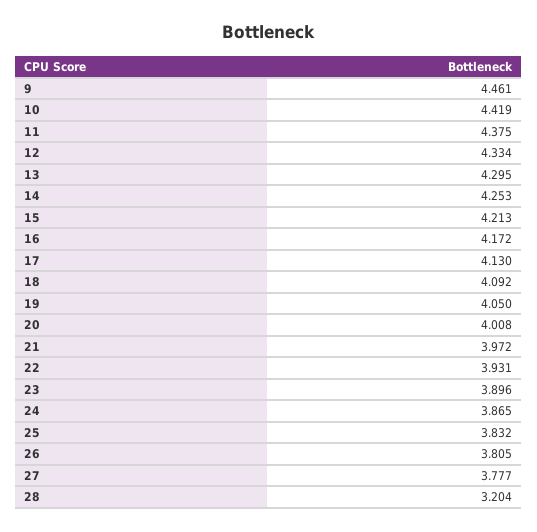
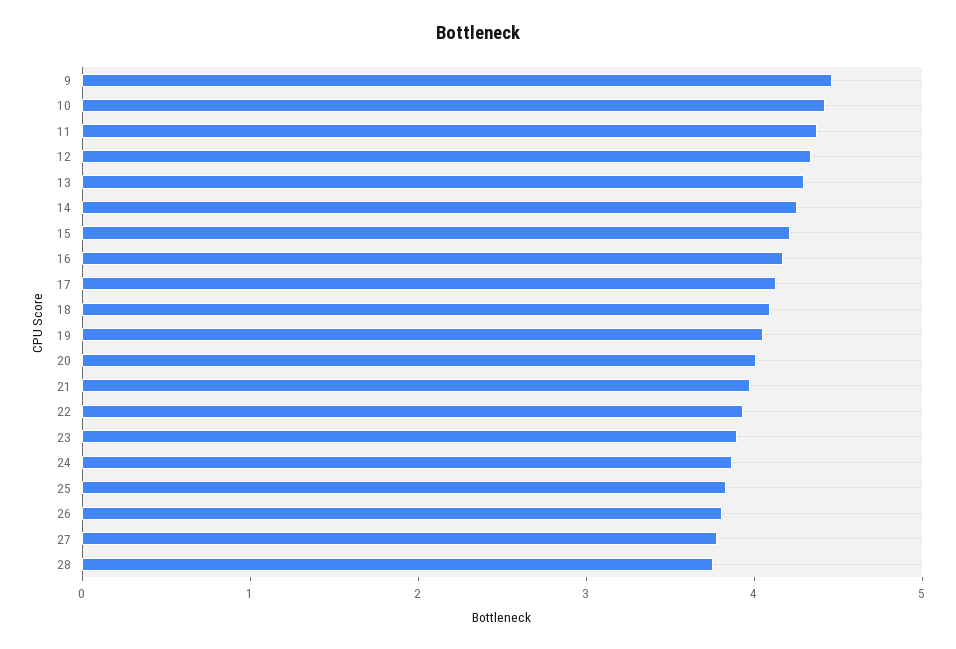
  {
    "9": 4.461,
    "10": 4.419,
    "11": 4.375,
    "12": 4.334,
    "13": 4.295,
    "14": 4.253,
    "15": 4.213,
    "16": 4.172,
    "17": 4.13,
    "18": 4.092,
    "19": 4.05,
    "20": 4.008,
    "21": 3.972,
    "22": 3.931,
    "23": 3.896,
    "24": 3.865,
    "25": 3.832,
    "26": 3.805,
    "27": 3.777,
-   "28": 3.204
+   "28": 3.8
  }

